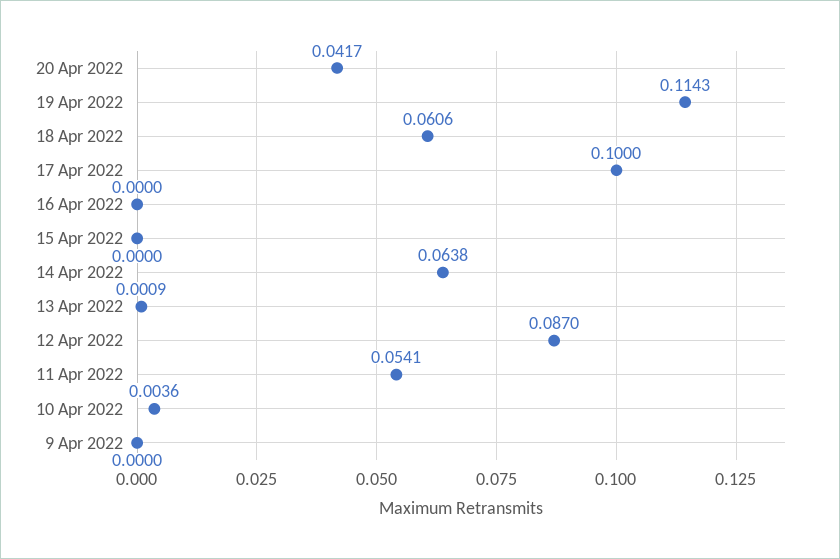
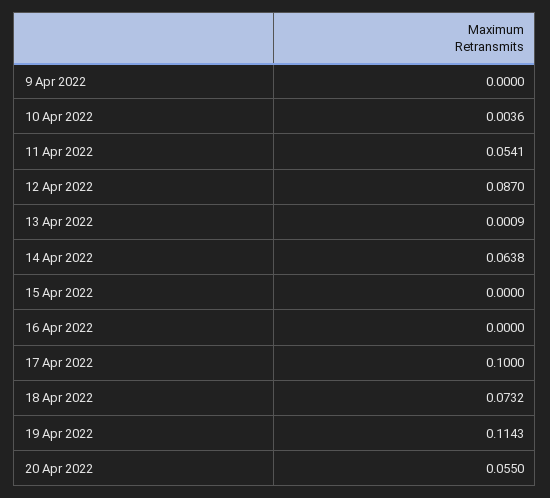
  {
-   "20 Apr 2022": 0.0417,
+   "20 Apr 2022": 0.055,
    "19 Apr 2022": 0.1143,
-   "18 Apr 2022": 0.0606,
+   "18 Apr 2022": 0.0732,
    "17 Apr 2022": 0.1,
    "16 Apr 2022": 0,
    "15 Apr 2022": 0,
    "14 Apr 2022": 0.0638,
    "13 Apr 2022": 0.0009,
    "12 Apr 2022": 0.087,
    "11 Apr 2022": 0.0541,
    "10 Apr 2022": 0.0036,
    "9 Apr 2022": 0
  }

